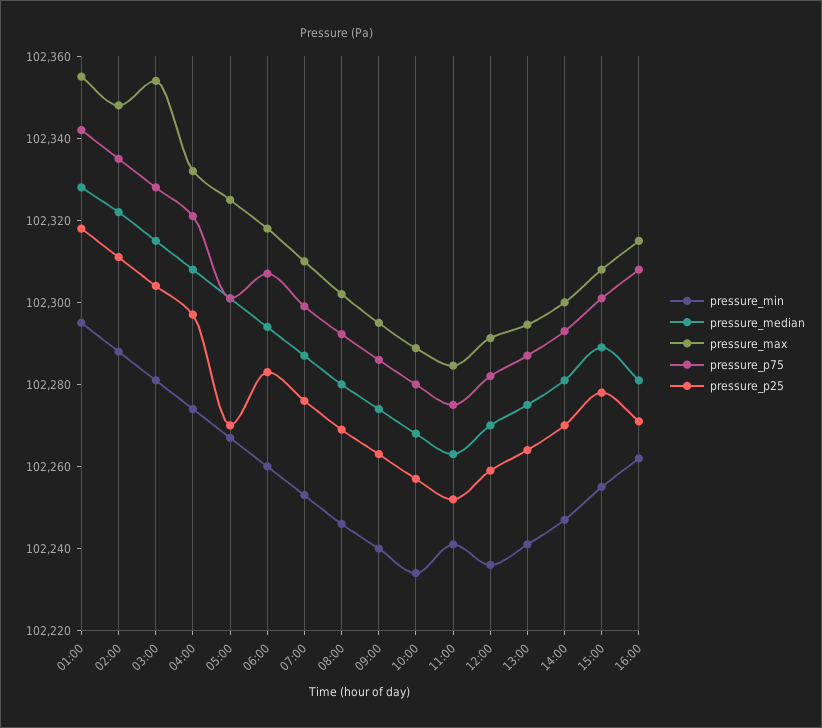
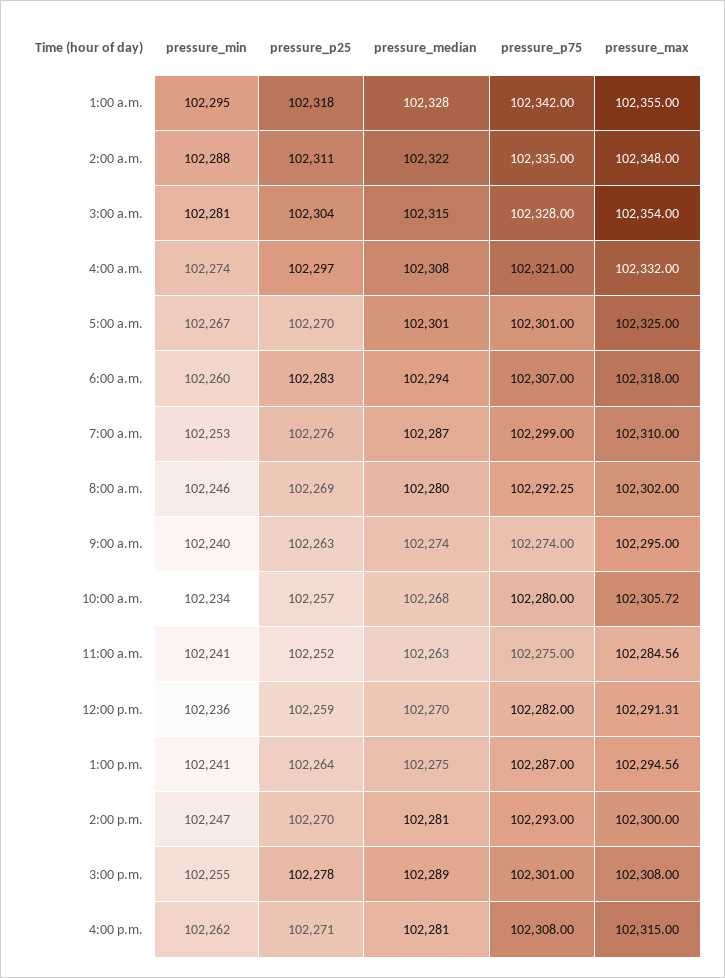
  {
    "pressure_min": {
      "01:00": 102295,
      "02:00": 102288,
      "03:00": 102281,
      "04:00": 102274,
      "05:00": 102267,
      "06:00": 102260,
      "07:00": 102253,
      "08:00": 102246,
      "09:00": 102240,
      "10:00": 102234,
      "11:00": 102241,
      "12:00": 102236,
      "13:00": 102241,
      "14:00": 102247,
      "15:00": 102255,
      "16:00": 102262
    },
    "pressure_median": {
      "01:00": 102328,
      "02:00": 102322,
      "03:00": 102315,
      "04:00": 102308,
      "05:00": 102301,
      "06:00": 102294,
      "07:00": 102287,
      "08:00": 102280,
      "09:00": 102274,
      "10:00": 102268,
      "11:00": 102263,
      "12:00": 102270,
      "13:00": 102275,
      "14:00": 102281,
      "15:00": 102289,
      "16:00": 102281
    },
    "pressure_max": {
      "01:00": 102355,
      "02:00": 102348,
      "03:00": 102354,
      "04:00": 102332,
      "05:00": 102325,
      "06:00": 102318,
      "07:00": 102310,
      "08:00": 102302,
      "09:00": 102295,
-     "10:00": 102290,
+     "10:00": 102305.72,
      "11:00": 102284.56,
      "12:00": 102291.31,
      "13:00": 102294.56,
      "14:00": 102300,
      "15:00": 102308,
      "16:00": 102315
    },
    "pressure_p75": {
      "01:00": 102342,
      "02:00": 102335,
      "03:00": 102328,
      "04:00": 102321,
      "05:00": 102301,
      "06:00": 102307,
      "07:00": 102299,
      "08:00": 102292.25,
-     "09:00": 102285,
+     "09:00": 102274,
      "10:00": 102280,
      "11:00": 102275,
      "12:00": 102282,
      "13:00": 102287,
      "14:00": 102293,
      "15:00": 102301,
      "16:00": 102308
    },
    "pressure_p25": {
      "01:00": 102318,
      "02:00": 102311,
      "03:00": 102304,
      "04:00": 102297,
      "05:00": 102270,
      "06:00": 102283,
      "07:00": 102276,
      "08:00": 102269,
      "09:00": 102263,
      "10:00": 102257,
      "11:00": 102252,
      "12:00": 102259,
      "13:00": 102264,
      "14:00": 102270,
      "15:00": 102278,
      "16:00": 102271
    }
  }

